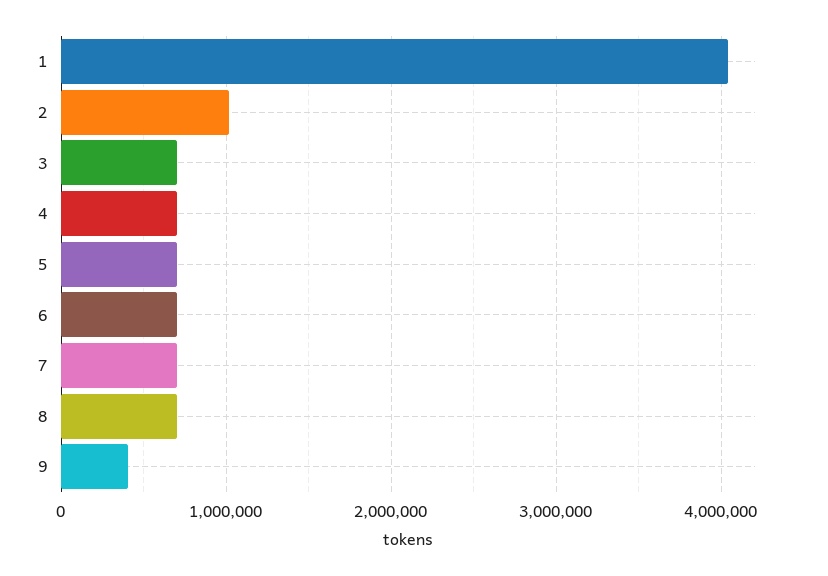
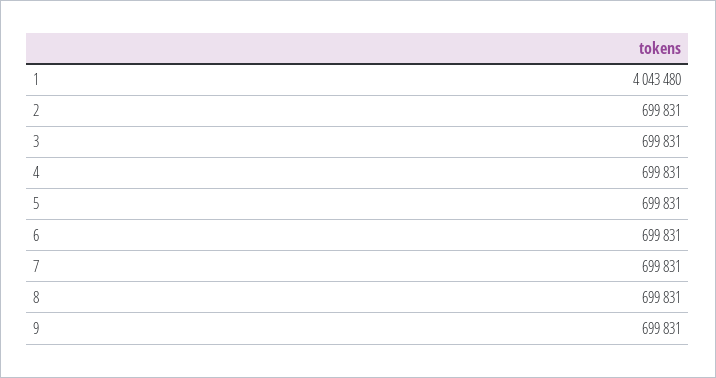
  {
    "1": 4043480,
-   "2": 1000000,
+   "2": 699831,
    "3": 699831,
    "4": 699831,
    "5": 699831,
    "6": 699831,
    "7": 699831,
    "8": 699831,
-   "9": 400000
+   "9": 699831
  }

